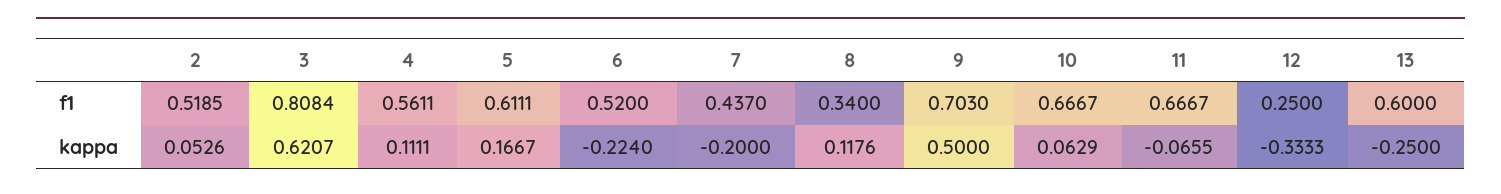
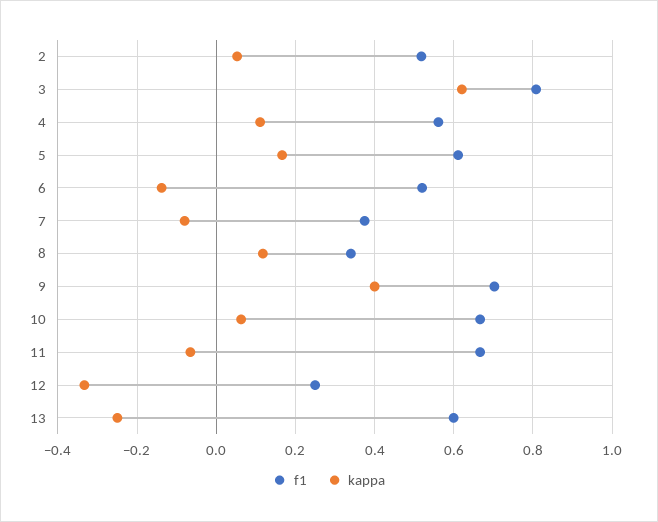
  {
    "f1": {
      "2": 0.5185,
      "3": 0.8084,
      "4": 0.5611,
      "5": 0.6111,
      "6": 0.52,
-     "7": 0.437,
+     "7": 0.38,
      "8": 0.34,
      "9": 0.703,
      "10": 0.6667,
      "11": 0.6667,
      "12": 0.25,
      "13": 0.6
    },
    "kappa": {
      "2": 0.0526,
      "3": 0.6207,
      "4": 0.1111,
      "5": 0.1667,
-     "6": -0.224,
+     "6": -0.14,
-     "7": -0.2,
+     "7": -0.08,
      "8": 0.1176,
-     "9": 0.5,
+     "9": 0.4,
      "10": 0.0629,
      "11": -0.0655,
      "12": -0.3333,
      "13": -0.25
    }
  }

